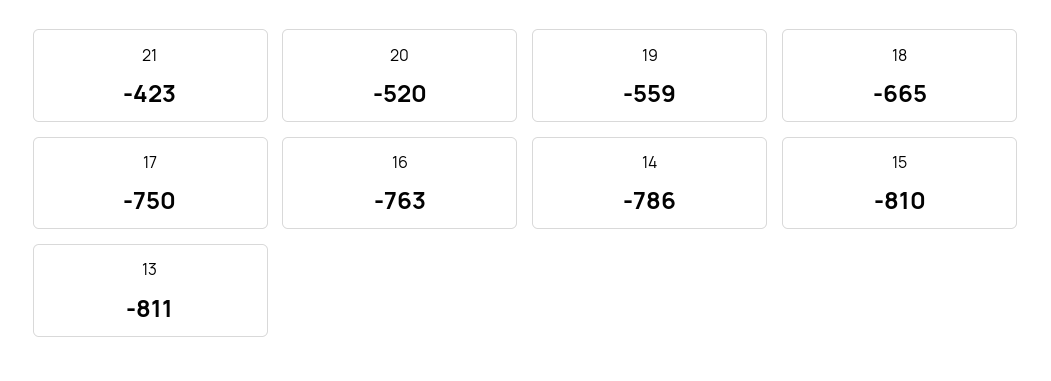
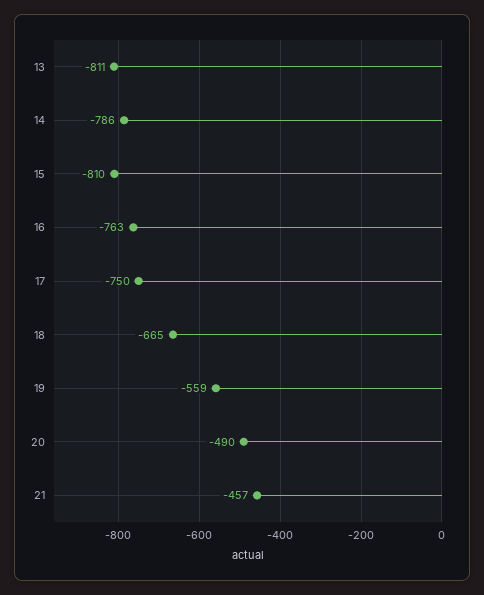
  {
-   "21": -423,
+   "21": -457,
-   "20": -520,
+   "20": -490,
    "19": -559,
    "18": -665,
    "17": -750,
    "16": -763,
    "14": -786,
    "15": -810,
    "13": -811
  }

